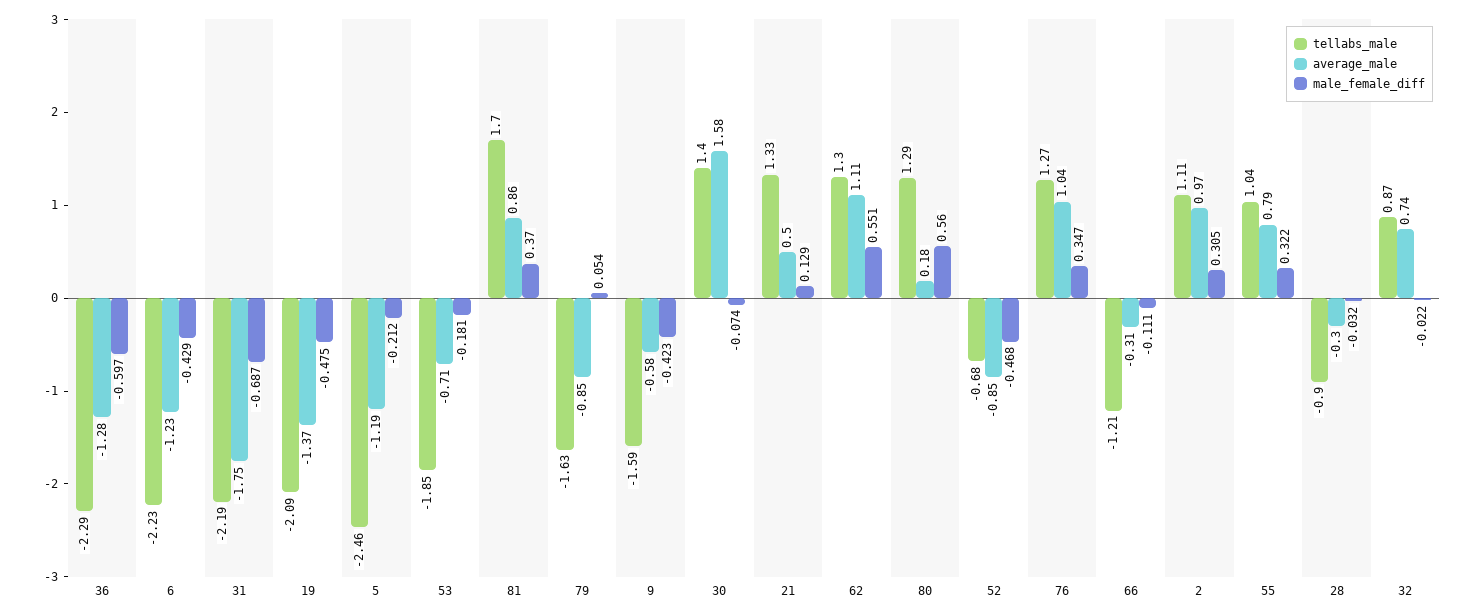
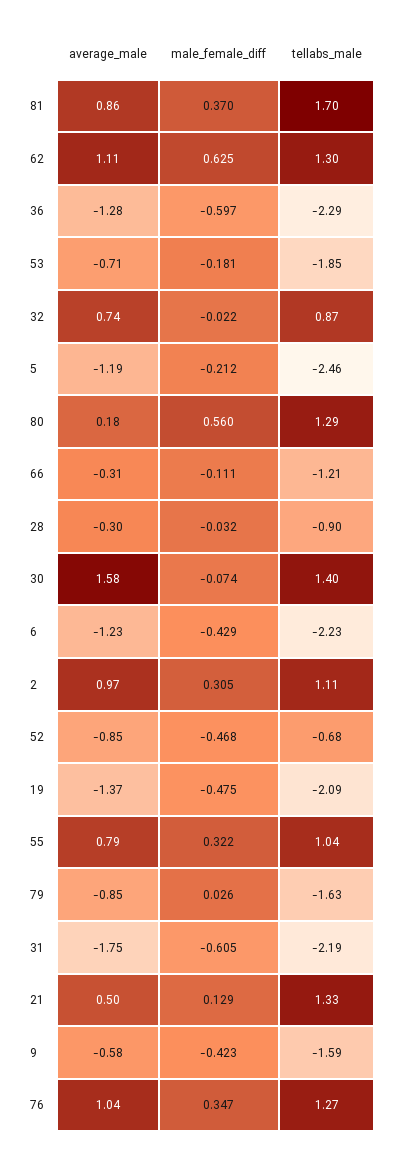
  {
    "tellabs_male": {
      "36": -2.29,
      "6": -2.23,
      "31": -2.19,
      "19": -2.09,
      "5": -2.46,
      "53": -1.85,
      "81": 1.7,
      "79": -1.63,
      "9": -1.59,
      "30": 1.4,
      "21": 1.33,
      "62": 1.3,
      "80": 1.29,
      "52": -0.68,
      "76": 1.27,
      "66": -1.21,
      "2": 1.11,
      "55": 1.04,
      "28": -0.9,
      "32": 0.87
    },
    "average_male": {
      "36": -1.28,
      "6": -1.23,
      "31": -1.75,
      "19": -1.37,
      "5": -1.19,
      "53": -0.71,
      "81": 0.86,
      "79": -0.85,
      "9": -0.58,
      "30": 1.58,
      "21": 0.5,
      "62": 1.11,
      "80": 0.18,
      "52": -0.85,
      "76": 1.04,
      "66": -0.31,
      "2": 0.97,
      "55": 0.79,
      "28": -0.3,
      "32": 0.74
    },
    "male_female_diff": {
      "36": -0.597,
      "6": -0.429,
-     "31": -0.687,
+     "31": -0.605,
      "19": -0.475,
      "5": -0.212,
      "53": -0.181,
      "81": 0.37,
-     "79": 0.054,
+     "79": 0.026,
      "9": -0.423,
      "30": -0.074,
      "21": 0.129,
-     "62": 0.551,
+     "62": 0.625,
      "80": 0.56,
      "52": -0.468,
      "76": 0.347,
      "66": -0.111,
      "2": 0.305,
      "55": 0.322,
      "28": -0.032,
      "32": -0.022
    }
  }

